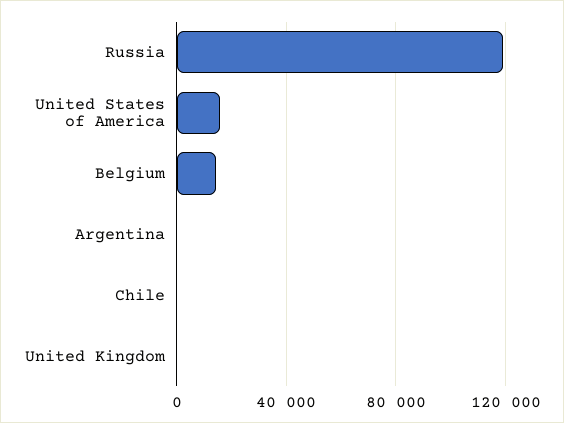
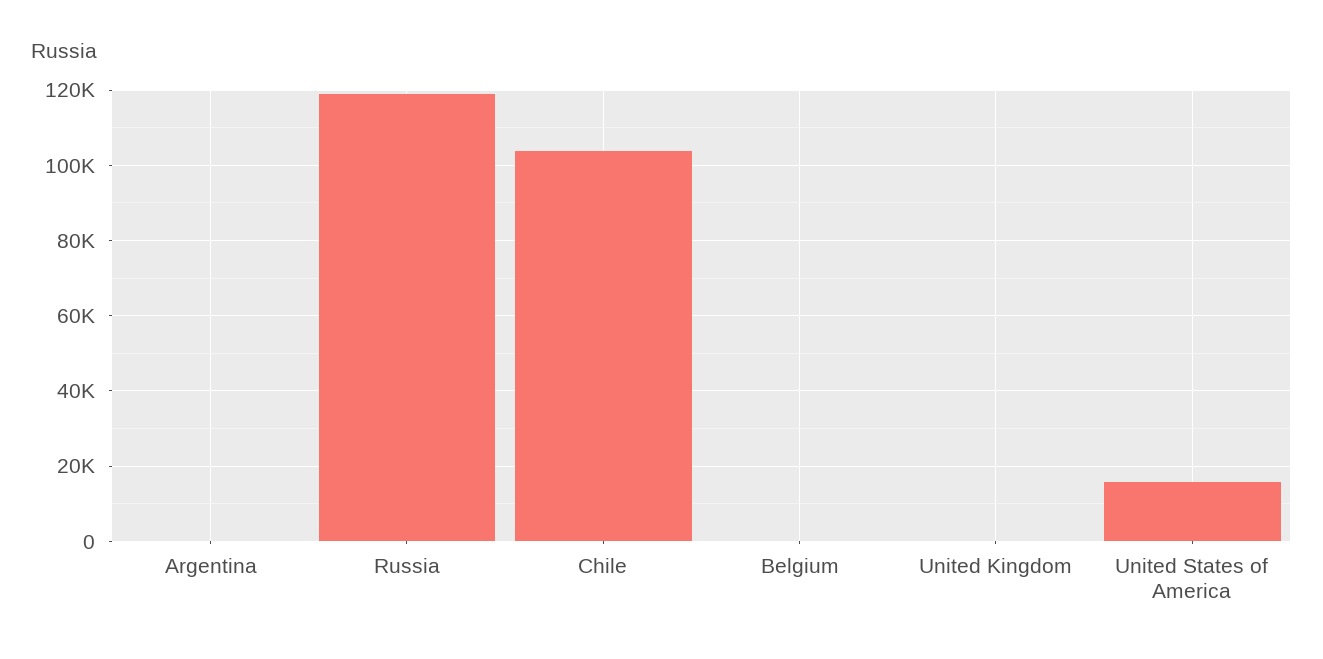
  {
    "Russia": 120000,
    "United States of America": 16000,
-   "Belgium": 15000,
+   "Belgium": 0,
    "Argentina": 0,
-   "Chile": 0,
+   "Chile": 104000,
    "United Kingdom": 0
  }

